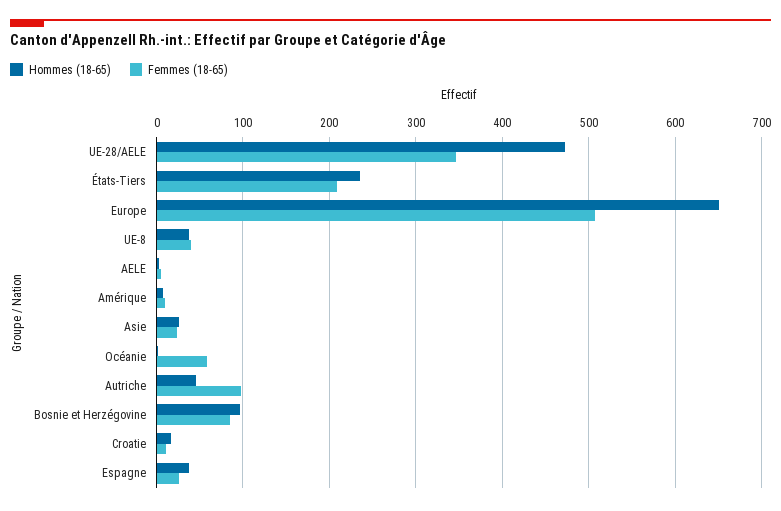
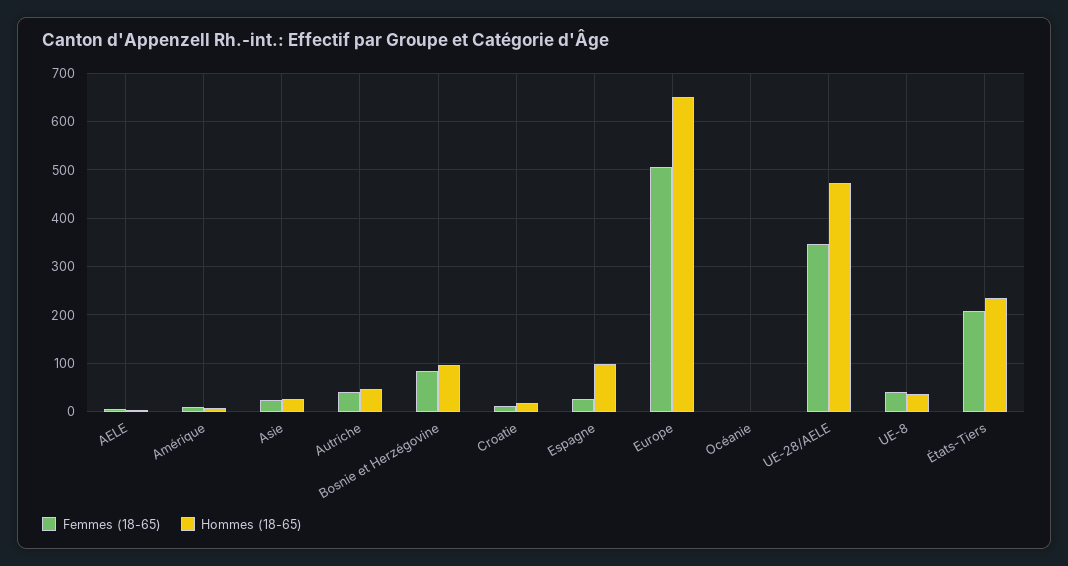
  {
    "Hommes (18-65)": {
      "UE-28/AELE": 470,
      "États-Tiers": 240,
      "Europe": 650,
      "UE-8": 40,
      "AELE": 0,
      "Amérique": 10,
      "Asie": 30,
      "Océanie": 0,
      "Autriche": 50,
      "Bosnie et Herzégovine": 100,
      "Croatie": 20,
-     "Espagne": 40
+     "Espagne": 100
    },
    "Femmes (18-65)": {
      "UE-28/AELE": 350,
      "États-Tiers": 210,
      "Europe": 510,
      "UE-8": 40,
      "AELE": 10,
      "Amérique": 10,
      "Asie": 20,
-     "Océanie": 60,
+     "Océanie": 0,
-     "Autriche": 100,
+     "Autriche": 40,
      "Bosnie et Herzégovine": 90,
      "Croatie": 10,
      "Espagne": 30
    }
  }

